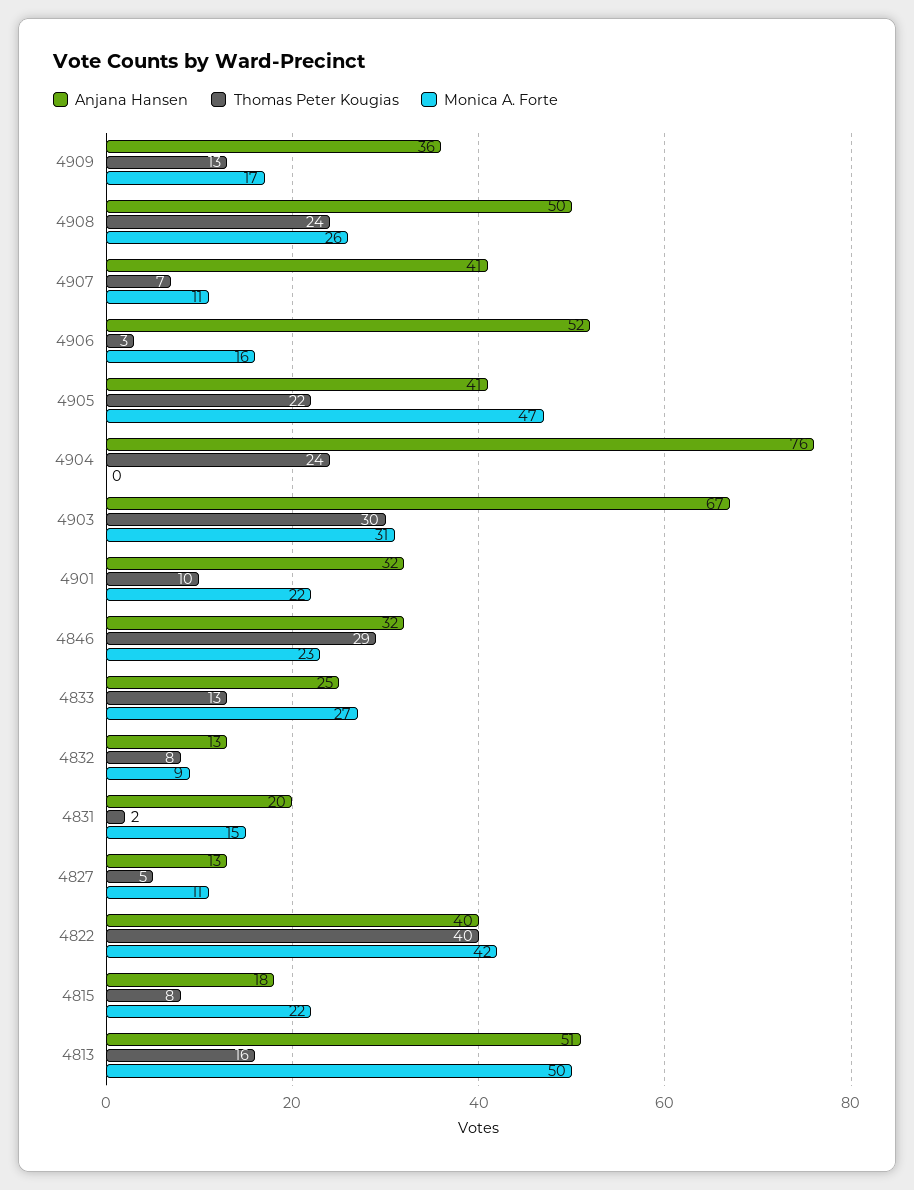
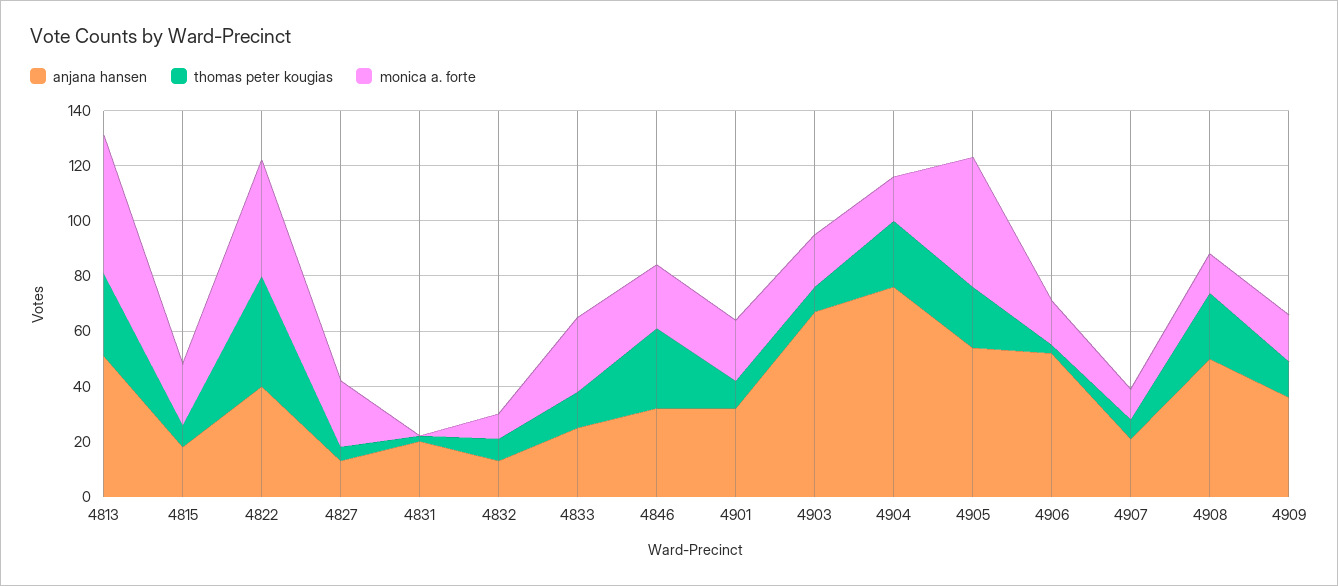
  {
    "Anjana Hansen": {
      "4909": 36,
      "4908": 50,
-     "4907": 41,
+     "4907": 20,
      "4906": 52,
-     "4905": 41,
+     "4905": 55,
      "4904": 76,
      "4903": 67,
      "4901": 32,
      "4846": 32,
      "4833": 25,
      "4832": 13,
      "4831": 20,
      "4827": 13,
      "4822": 40,
      "4815": 18,
      "4813": 51
    },
    "Thomas Peter Kougias": {
      "4909": 13,
      "4908": 24,
      "4907": 7,
      "4906": 3,
      "4905": 22,
      "4904": 24,
-     "4903": 30,
+     "4903": 10,
      "4901": 10,
      "4846": 29,
      "4833": 13,
      "4832": 8,
      "4831": 2,
      "4827": 5,
      "4822": 40,
      "4815": 8,
-     "4813": 16
+     "4813": 30
    },
    "Monica A. Forte": {
      "4909": 17,
-     "4908": 26,
+     "4908": 15,
      "4907": 11,
      "4906": 16,
      "4905": 47,
-     "4904": 0,
+     "4904": 15,
-     "4903": 31,
+     "4903": 20,
      "4901": 22,
      "4846": 23,
      "4833": 27,
      "4832": 9,
-     "4831": 15,
+     "4831": 0,
-     "4827": 11,
+     "4827": 25,
      "4822": 42,
      "4815": 22,
      "4813": 50
    }
  }

